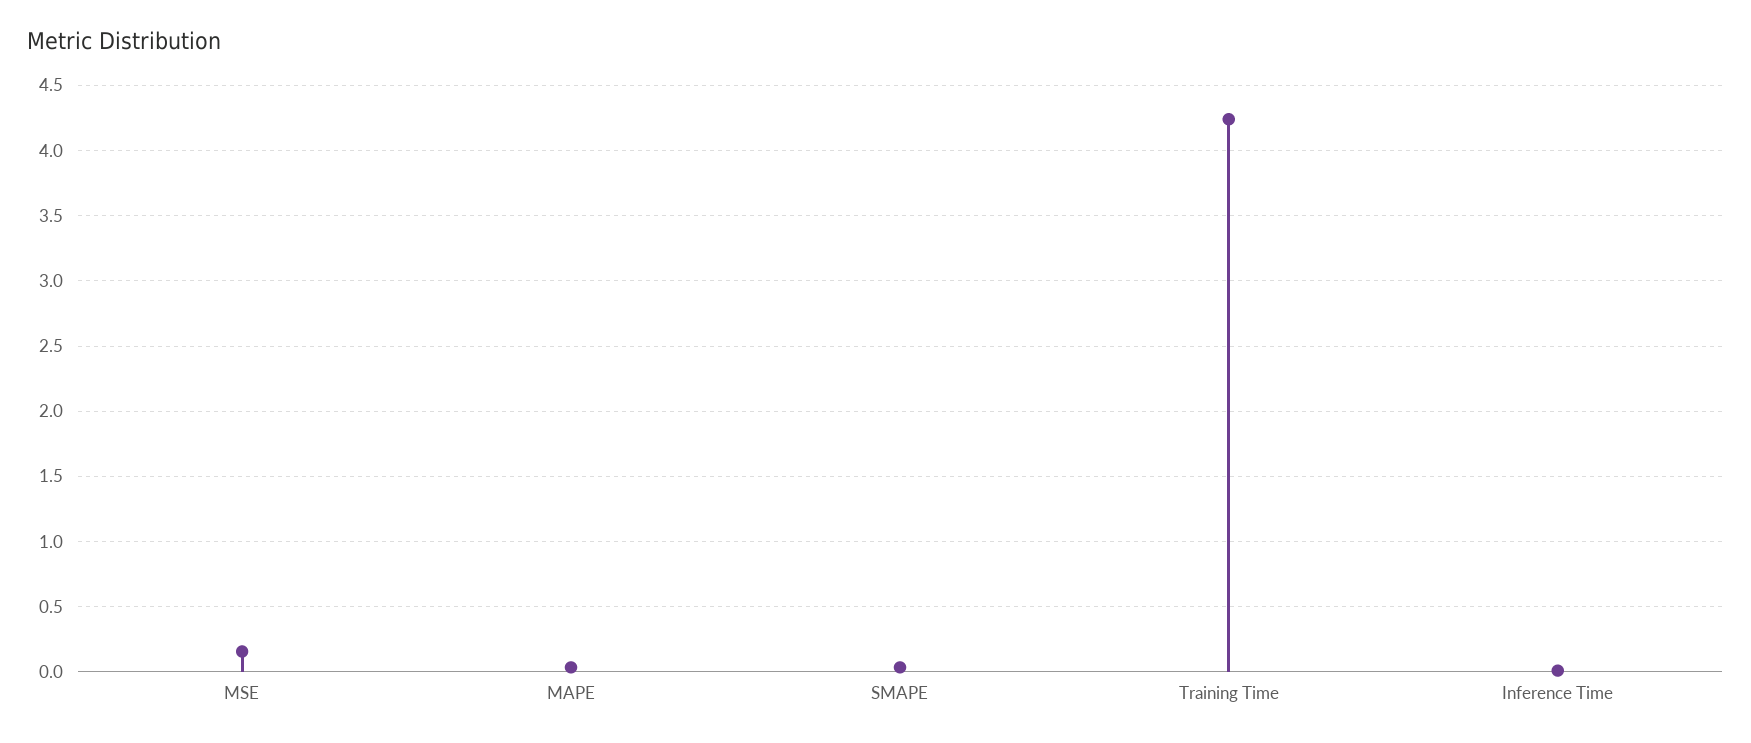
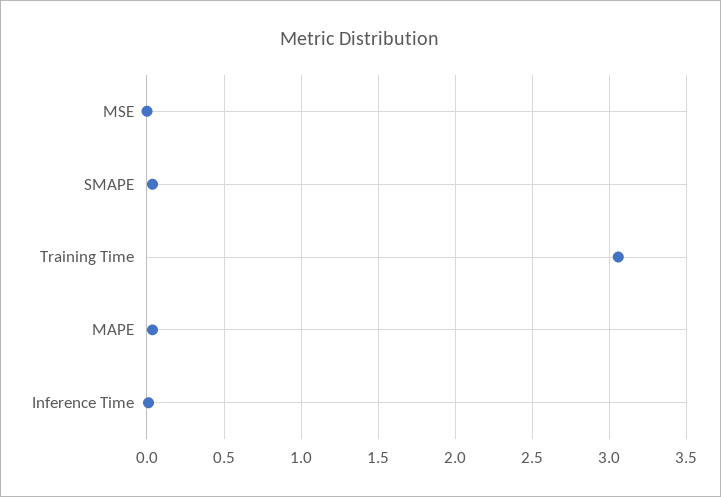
  {
-   "MSE": 0.15,
+   "MSE": 0,
    "MAPE": 0.05,
    "SMAPE": 0.05,
-   "Training Time": 4.25,
+   "Training Time": 3.05,
    "Inference Time": 0
  }

